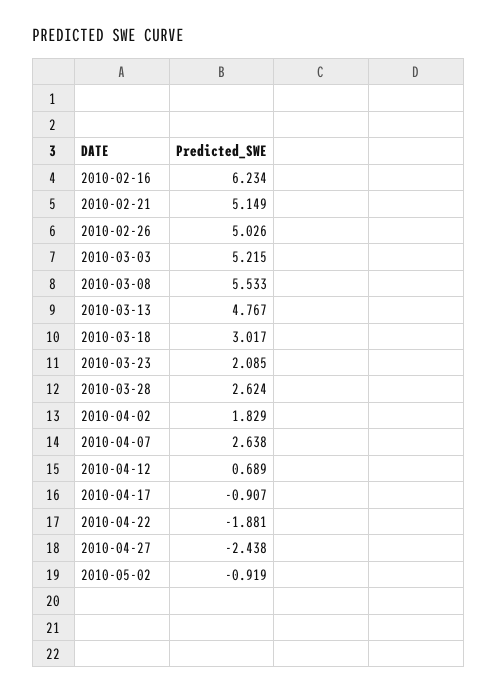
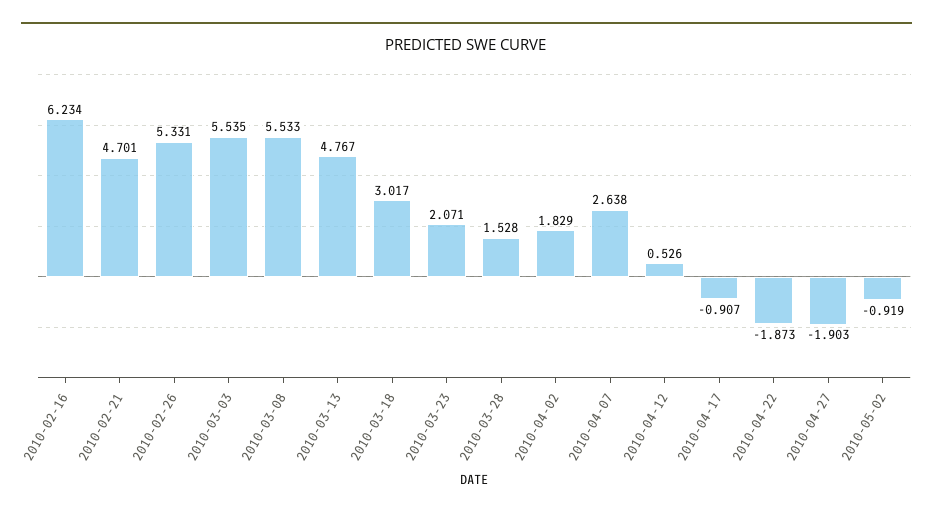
  {
    "2010-02-16": 6.234,
-   "2010-02-21": 5.149,
+   "2010-02-21": 4.701,
-   "2010-02-26": 5.026,
+   "2010-02-26": 5.331,
-   "2010-03-03": 5.215,
+   "2010-03-03": 5.535,
    "2010-03-08": 5.533,
    "2010-03-13": 4.767,
    "2010-03-18": 3.017,
-   "2010-03-23": 2.085,
+   "2010-03-23": 2.071,
-   "2010-03-28": 2.624,
+   "2010-03-28": 1.528,
    "2010-04-02": 1.829,
    "2010-04-07": 2.638,
-   "2010-04-12": 0.689,
+   "2010-04-12": 0.526,
    "2010-04-17": -0.907,
-   "2010-04-22": -1.881,
+   "2010-04-22": -1.873,
-   "2010-04-27": -2.438,
+   "2010-04-27": -1.903,
    "2010-05-02": -0.919
  }

